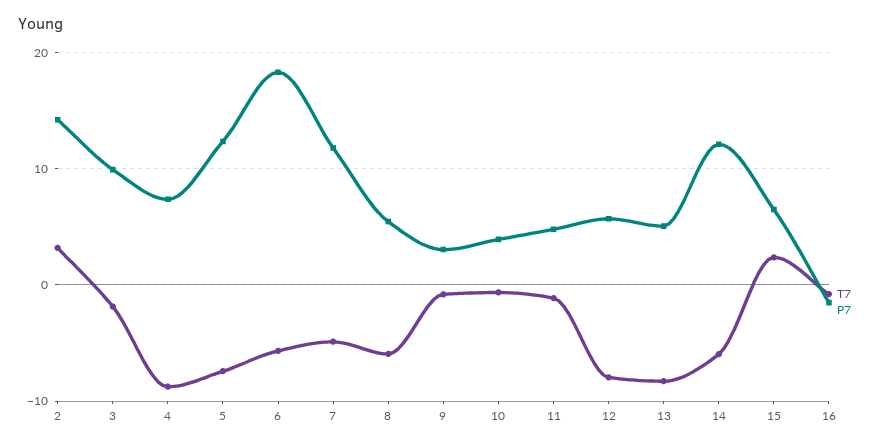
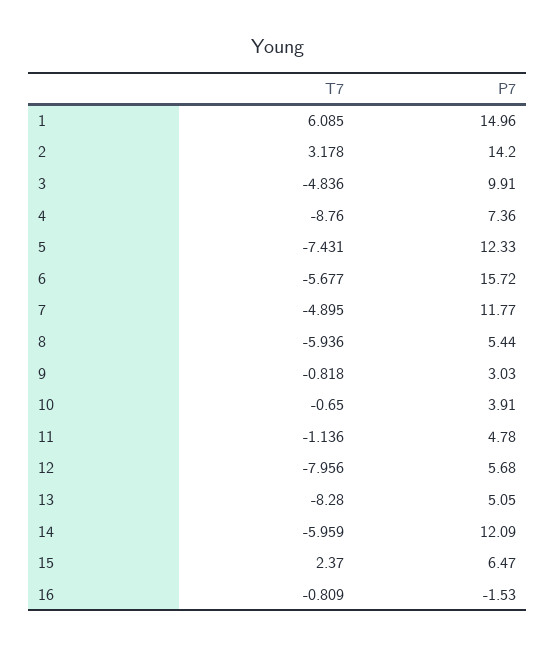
  {
    "T7": {
      "2": 3.178,
-     "3": -2,
+     "3": -4.836,
      "4": -8.76,
      "5": -7.431,
      "6": -5.677,
      "7": -4.895,
      "8": -5.936,
      "9": -0.818,
      "10": -0.65,
      "11": -1.136,
      "12": -7.956,
      "13": -8.28,
      "14": -5.959,
      "15": 2.37,
-     "16": -0.809
+     "16": -0.809,
+     "1": 6.085
    },
    "P7": {
      "2": 14.2,
      "3": 9.91,
      "4": 7.36,
      "5": 12.33,
-     "6": 18,
+     "6": 15.72,
      "7": 11.77,
      "8": 5.44,
      "9": 3.03,
      "10": 3.91,
      "11": 4.78,
      "12": 5.68,
      "13": 5.05,
      "14": 12.09,
      "15": 6.47,
-     "16": -1.53
+     "16": -1.53,
+     "1": 14.96
    }
  }

